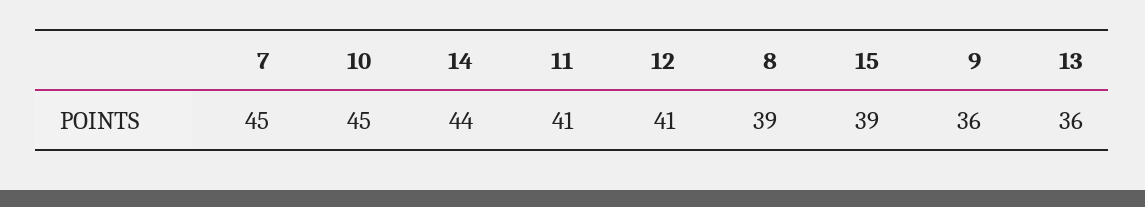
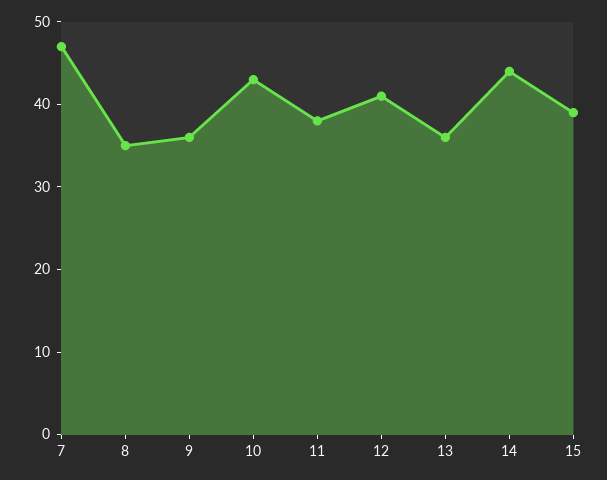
  {
-   "7": 45,
+   "7": 47,
-   "10": 45,
+   "10": 43,
    "14": 44,
-   "11": 41,
+   "11": 38,
    "12": 41,
-   "8": 39,
+   "8": 35,
    "15": 39,
    "9": 36,
    "13": 36
  }

